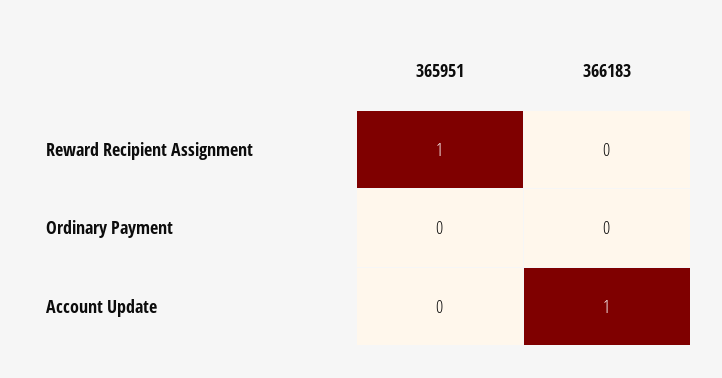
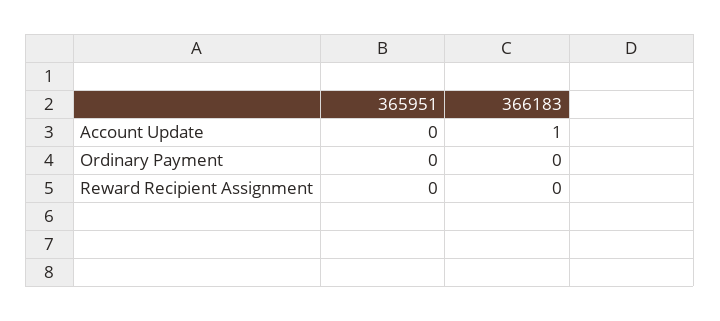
  {
    "365951": {
-     "Reward Recipient Assignment": 1,
+     "Reward Recipient Assignment": 0,
      "Ordinary Payment": 0,
      "Account Update": 0
    },
    "366183": {
      "Reward Recipient Assignment": 0,
      "Ordinary Payment": 0,
      "Account Update": 1
    }
  }

